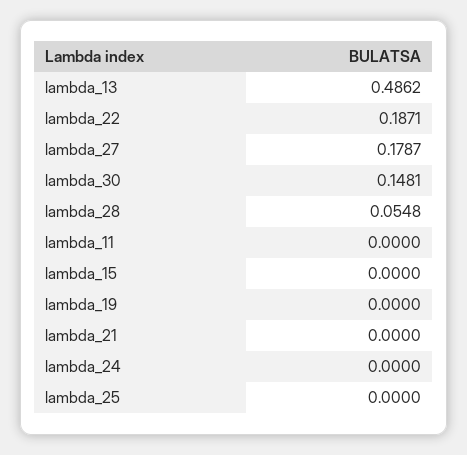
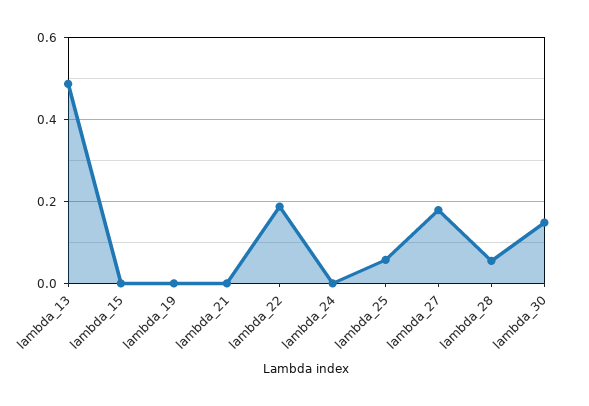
  {
    "lambda_13": 0.4862,
    "lambda_22": 0.1871,
    "lambda_27": 0.1787,
    "lambda_30": 0.1481,
    "lambda_28": 0.0548,
-   "lambda_11": 0,
    "lambda_15": 0,
    "lambda_19": 0,
    "lambda_21": 0,
    "lambda_24": 0,
-   "lambda_25": 0
+   "lambda_25": 0.06
  }

